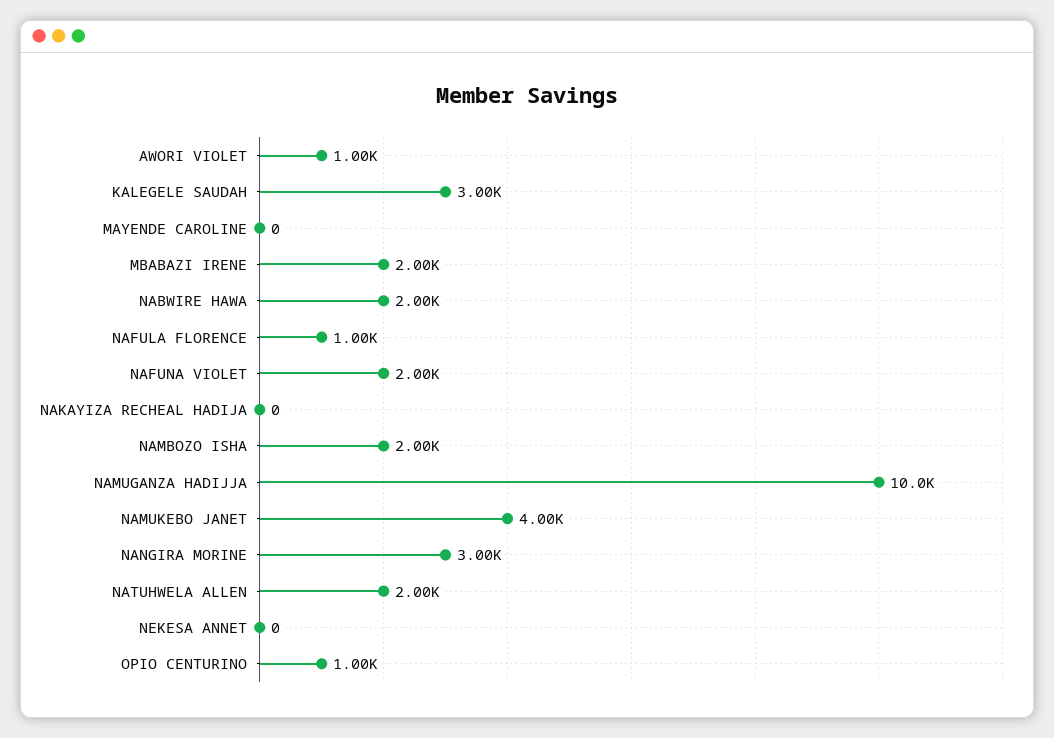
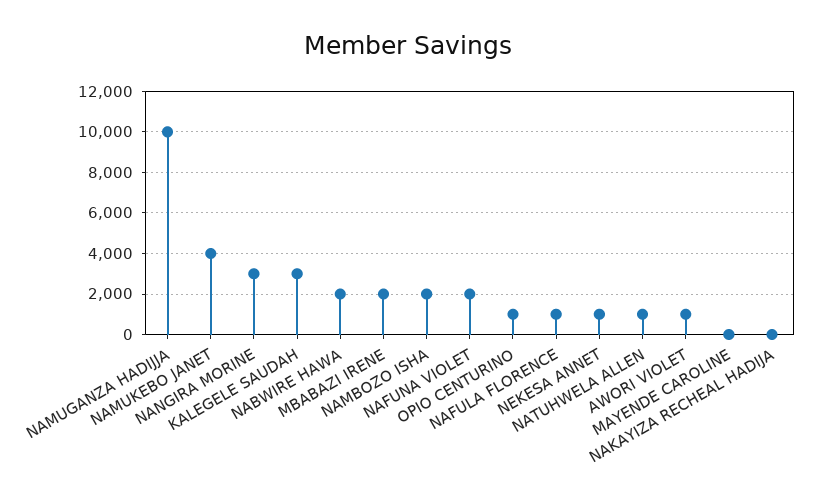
  {
    "AWORI VIOLET": 1000,
    "KALEGELE SAUDAH": 3000,
    "MAYENDE CAROLINE": 0,
    "MBABAZI IRENE": 2000,
    "NABWIRE HAWA": 2000,
    "NAFULA FLORENCE": 1000,
    "NAFUNA VIOLET": 2000,
    "NAKAYIZA RECHEAL HADIJA": 0,
    "NAMBOZO ISHA": 2000,
    "NAMUGANZA HADIJJA": 10000,
    "NAMUKEBO JANET": 4000,
    "NANGIRA MORINE": 3000,
-   "NATUHWELA ALLEN": 2000,
+   "NATUHWELA ALLEN": 1000,
-   "NEKESA ANNET": 0,
+   "NEKESA ANNET": 1000,
    "OPIO CENTURINO": 1000
  }

